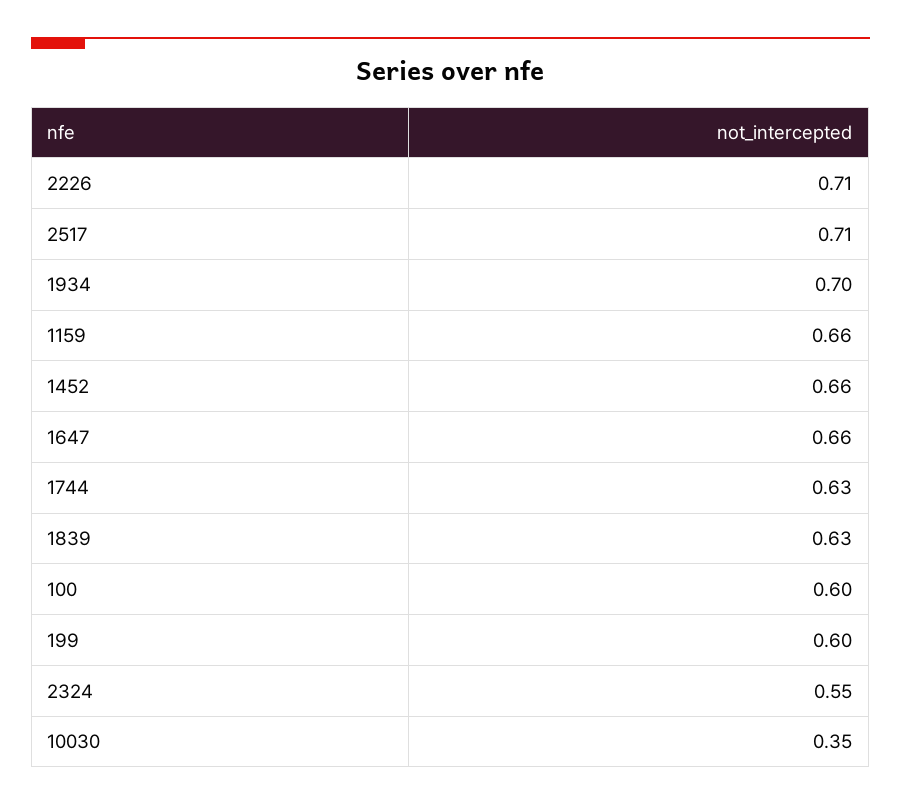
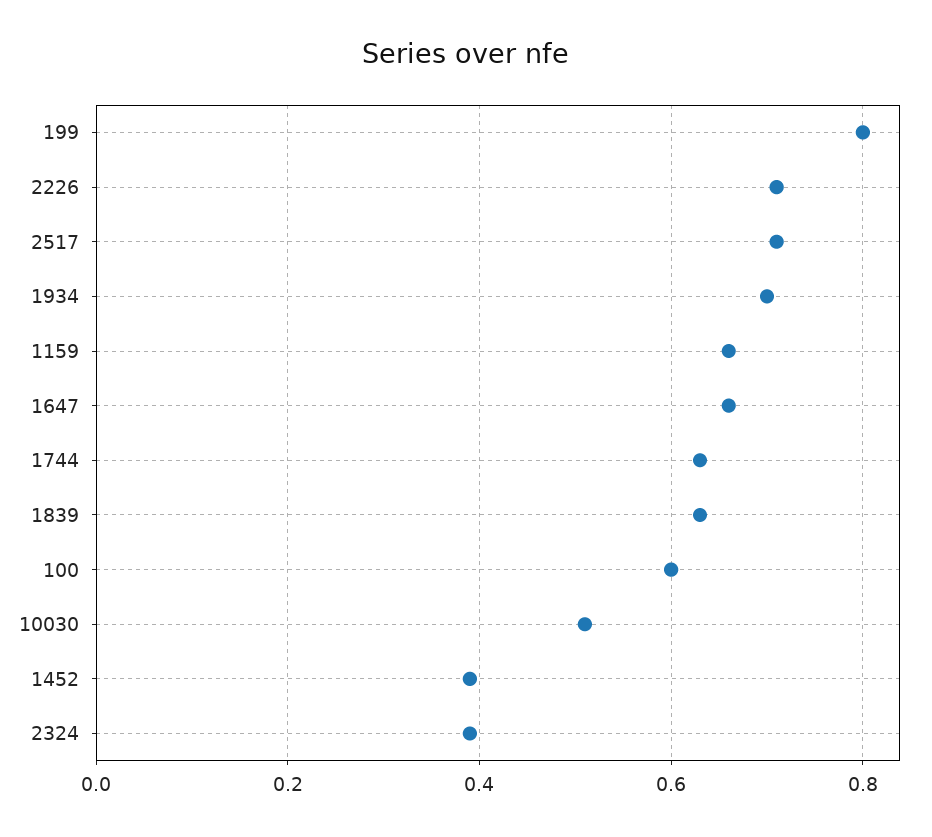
  {
    "2226": 0.71,
    "2517": 0.71,
    "1934": 0.7,
    "1159": 0.66,
-   "1452": 0.66,
+   "1452": 0.4,
    "1647": 0.66,
    "1744": 0.63,
    "1839": 0.63,
    "100": 0.6,
-   "199": 0.6,
+   "199": 0.8,
-   "2324": 0.55,
+   "2324": 0.4,
-   "10030": 0.35
+   "10030": 0.5
  }

